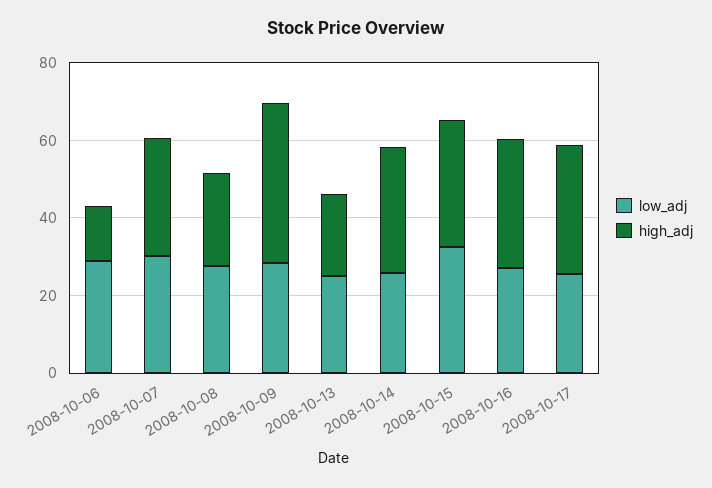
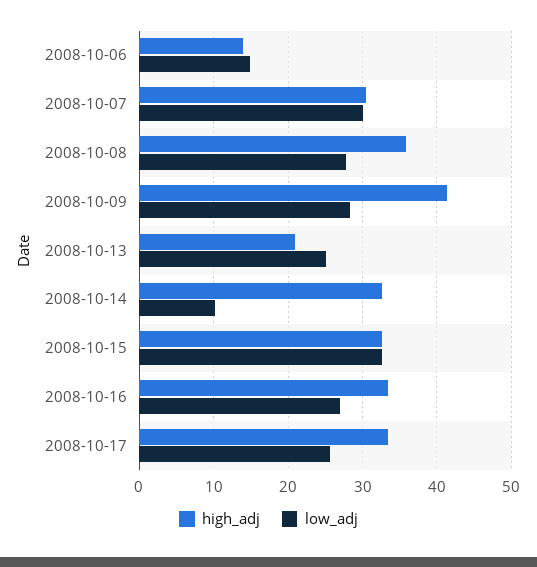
  {
    "low_adj": {
-     "2008-10-06": 30,
+     "2008-10-06": 15,
      "2008-10-07": 30,
      "2008-10-08": 28,
      "2008-10-09": 28,
      "2008-10-13": 25,
-     "2008-10-14": 25,
+     "2008-10-14": 10,
      "2008-10-15": 33,
      "2008-10-16": 27,
      "2008-10-17": 26
    },
    "high_adj": {
      "2008-10-06": 14,
      "2008-10-07": 31,
-     "2008-10-08": 25,
+     "2008-10-08": 36,
      "2008-10-09": 41,
      "2008-10-13": 21,
      "2008-10-14": 33,
      "2008-10-15": 33,
      "2008-10-16": 33,
      "2008-10-17": 33
    }
  }

